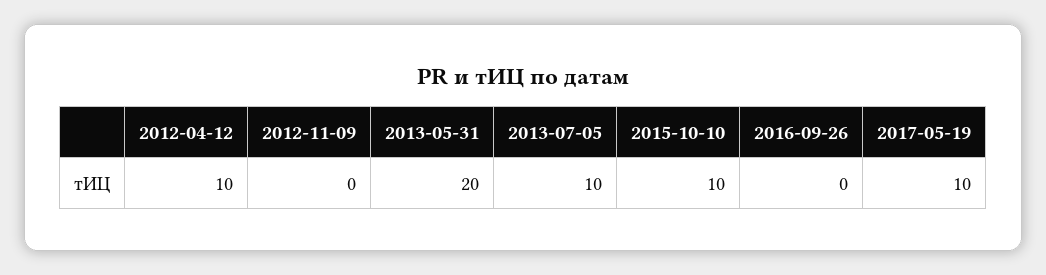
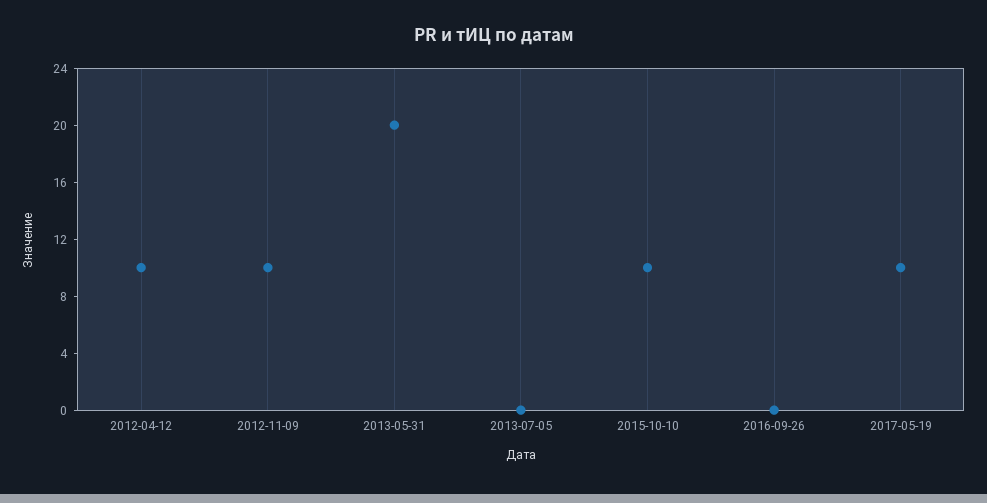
  {
    "2012-04-12": 10,
-   "2012-11-09": 0,
+   "2012-11-09": 10,
    "2013-05-31": 20,
-   "2013-07-05": 10,
+   "2013-07-05": 0,
    "2015-10-10": 10,
    "2016-09-26": 0,
    "2017-05-19": 10
  }

